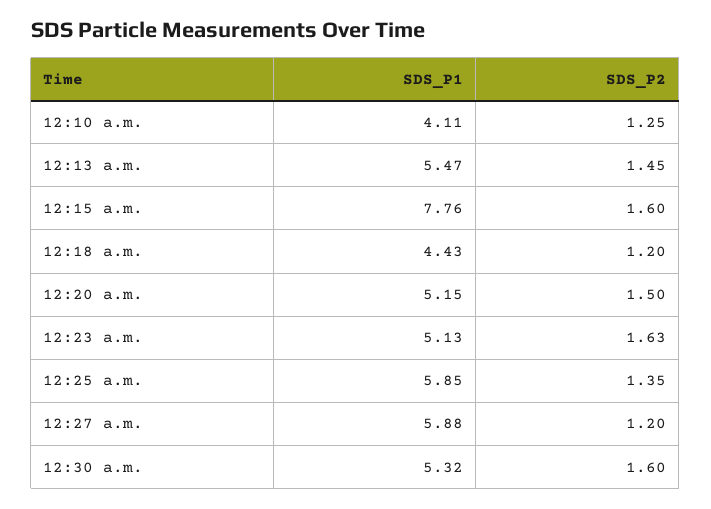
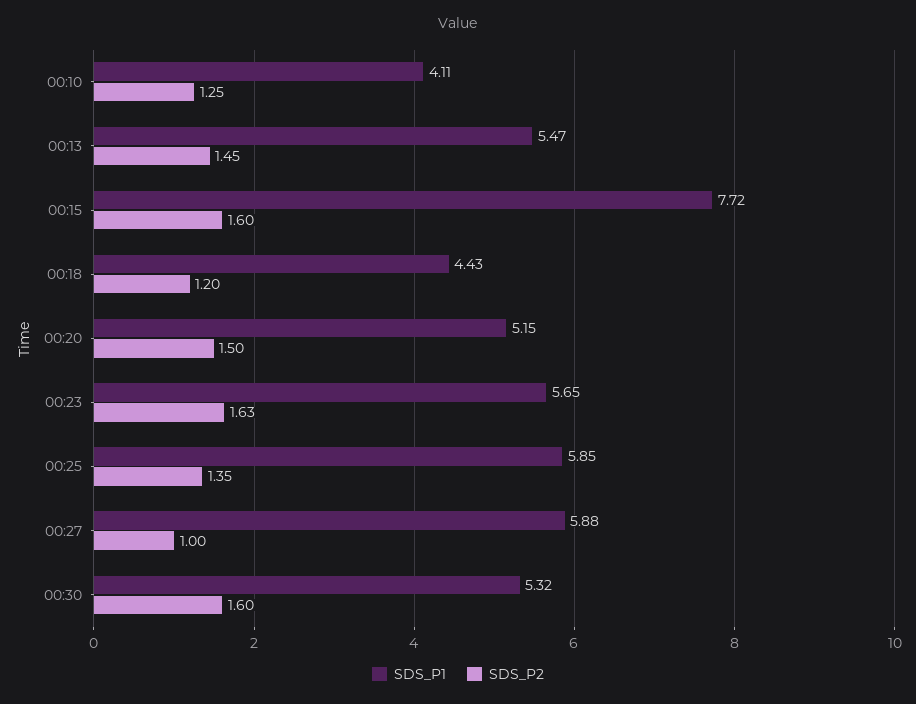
  {
    "SDS_P1": {
      "12:10 a.m.": 4.11,
      "12:13 a.m.": 5.47,
-     "12:15 a.m.": 7.76,
+     "12:15 a.m.": 7.72,
      "12:18 a.m.": 4.43,
      "12:20 a.m.": 5.15,
-     "12:23 a.m.": 5.13,
+     "12:23 a.m.": 5.65,
      "12:25 a.m.": 5.85,
      "12:27 a.m.": 5.88,
      "12:30 a.m.": 5.32
    },
    "SDS_P2": {
      "12:10 a.m.": 1.25,
      "12:13 a.m.": 1.45,
      "12:15 a.m.": 1.6,
      "12:18 a.m.": 1.2,
      "12:20 a.m.": 1.5,
      "12:23 a.m.": 1.63,
      "12:25 a.m.": 1.35,
-     "12:27 a.m.": 1.2,
+     "12:27 a.m.": 1,
      "12:30 a.m.": 1.6
    }
  }

